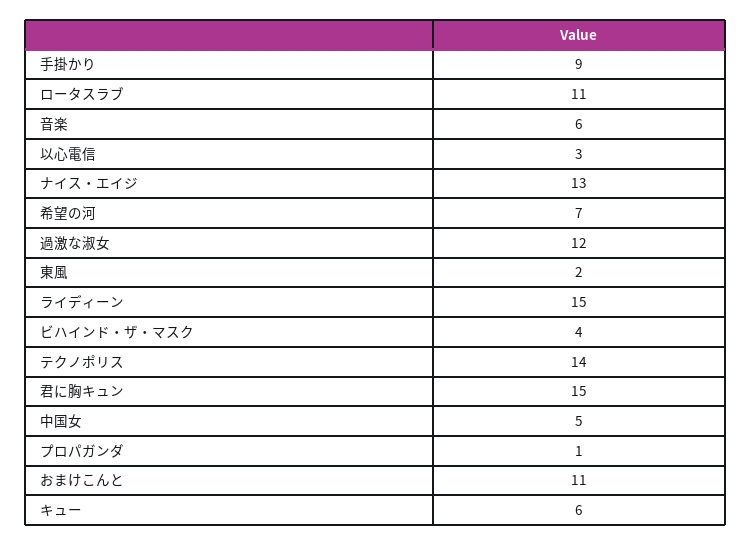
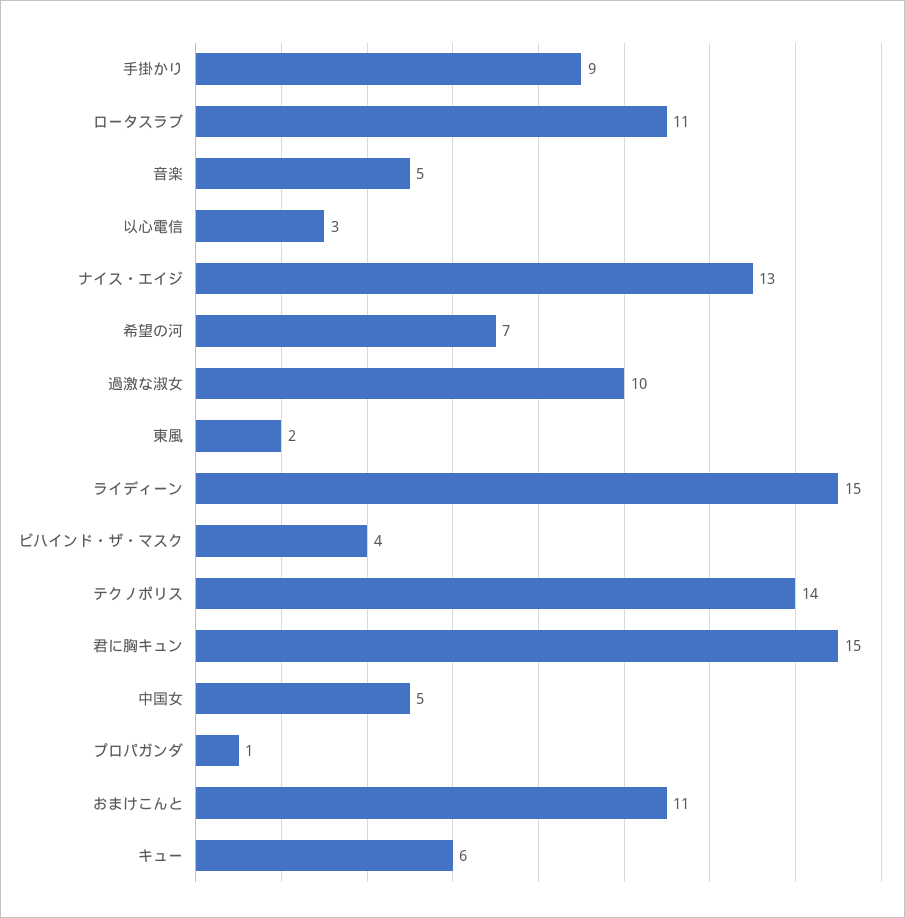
  {
    "手掛かり": 9,
    "ロータスラブ": 11,
-   "音楽": 6,
+   "音楽": 5,
    "以心電信": 3,
    "ナイス・エイジ": 13,
    "希望の河": 7,
-   "過激な淑女": 12,
+   "過激な淑女": 10,
    "東風": 2,
    "ライディーン": 15,
    "ビハインド・ザ・マスク": 4,
    "テクノポリス": 14,
    "君に胸キュン": 15,
    "中国女": 5,
    "プロパガンダ": 1,
    "おまけこんと": 11,
    "キュー": 6
  }

